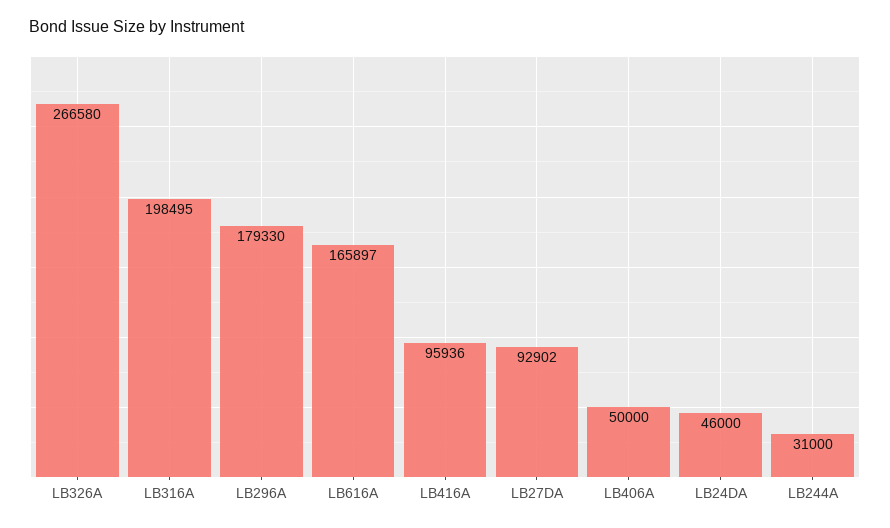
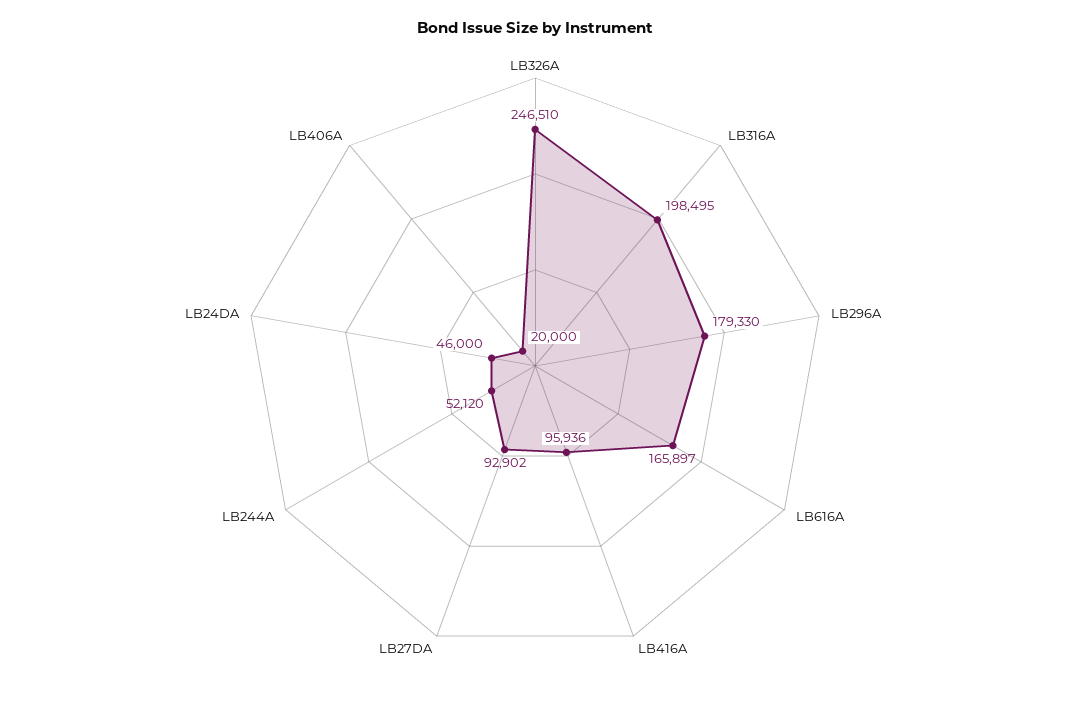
  {
-   "LB326A": 266580,
+   "LB326A": 246510,
    "LB316A": 198495,
    "LB296A": 179330,
    "LB616A": 165897,
    "LB416A": 95936,
    "LB27DA": 92902,
-   "LB406A": 50000,
+   "LB406A": 20000,
    "LB24DA": 46000,
-   "LB244A": 31000
+   "LB244A": 52120
  }

